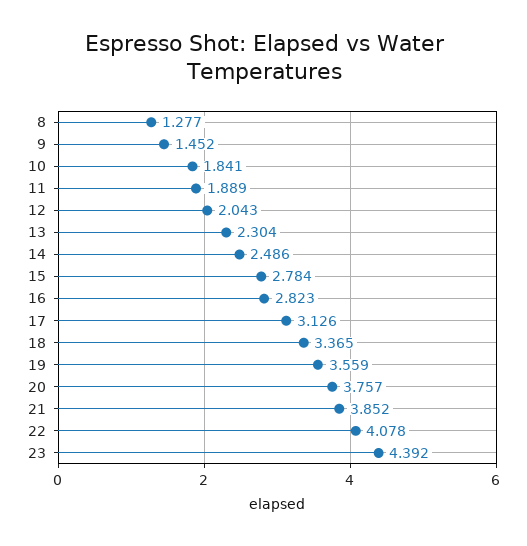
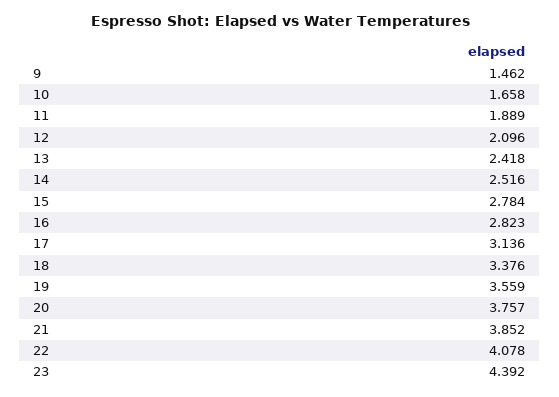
  {
-   "8": 1.277,
-   "9": 1.452,
+   "9": 1.462,
-   "10": 1.841,
+   "10": 1.658,
    "11": 1.889,
-   "12": 2.043,
+   "12": 2.096,
-   "13": 2.304,
+   "13": 2.418,
-   "14": 2.486,
+   "14": 2.516,
    "15": 2.784,
    "16": 2.823,
-   "17": 3.126,
+   "17": 3.136,
-   "18": 3.365,
+   "18": 3.376,
    "19": 3.559,
    "20": 3.757,
    "21": 3.852,
    "22": 4.078,
    "23": 4.392
  }

